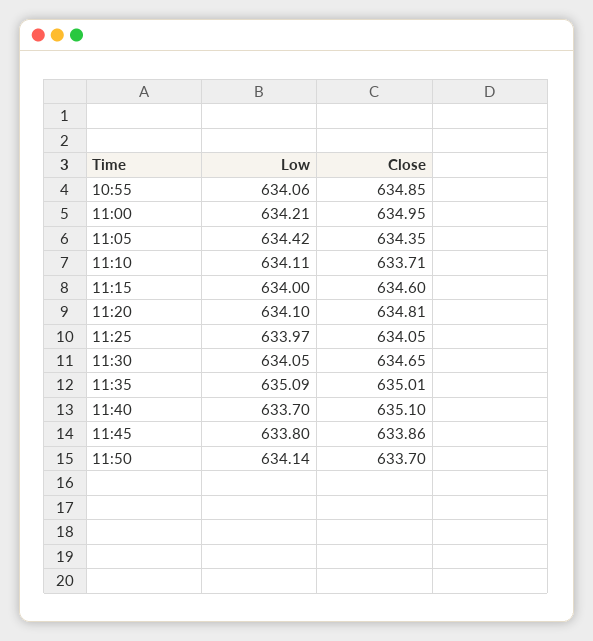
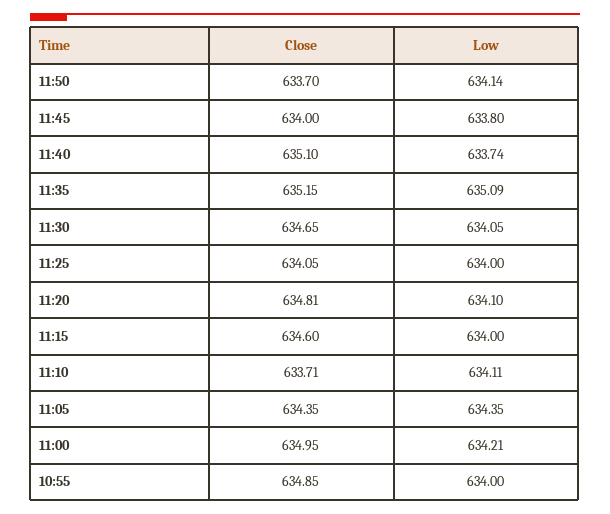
  {
    "Low": {
-     "10:55": 634.06,
+     "10:55": 634,
      "11:00": 634.21,
-     "11:05": 634.42,
+     "11:05": 634.35,
      "11:10": 634.11,
      "11:15": 634,
      "11:20": 634.1,
-     "11:25": 633.97,
+     "11:25": 634,
      "11:30": 634.05,
      "11:35": 635.09,
-     "11:40": 633.7,
+     "11:40": 633.74,
      "11:45": 633.8,
      "11:50": 634.14
    },
    "Close": {
      "10:55": 634.85,
      "11:00": 634.95,
      "11:05": 634.35,
      "11:10": 633.71,
      "11:15": 634.6,
      "11:20": 634.81,
      "11:25": 634.05,
      "11:30": 634.65,
-     "11:35": 635.01,
+     "11:35": 635.15,
      "11:40": 635.1,
-     "11:45": 633.86,
+     "11:45": 634,
      "11:50": 633.7
    }
  }

